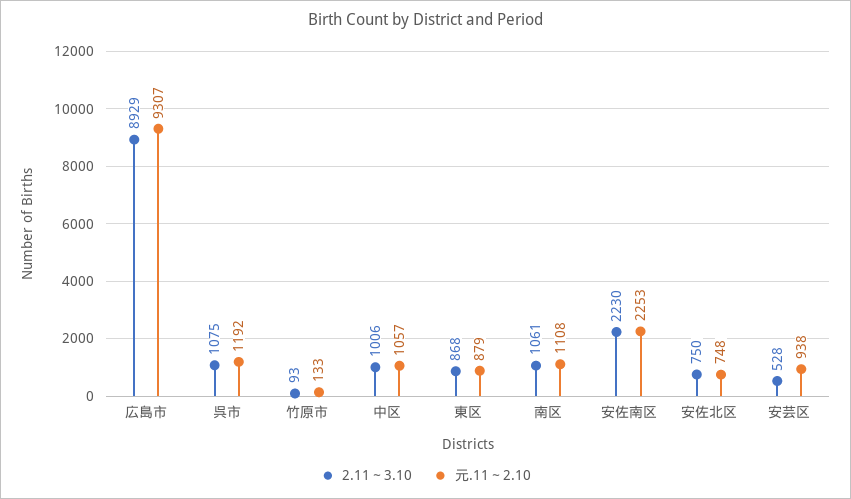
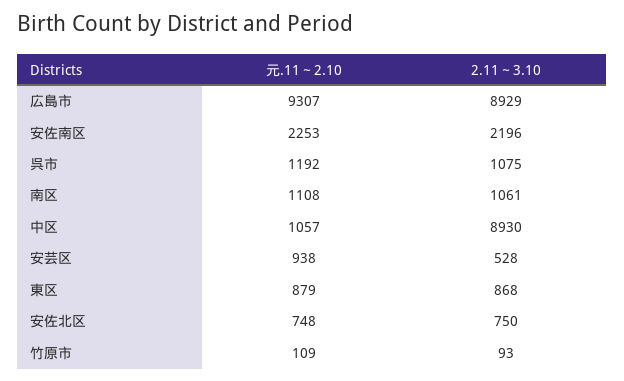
  {
    "2.11～3.10": {
      "広島市": 8929,
      "呉市": 1075,
      "竹原市": 93,
-     "中区": 1006,
+     "中区": 8930,
      "東区": 868,
      "南区": 1061,
-     "安佐南区": 2230,
+     "安佐南区": 2196,
      "安佐北区": 750,
      "安芸区": 528
    },
    "元.11～2.10": {
      "広島市": 9307,
      "呉市": 1192,
-     "竹原市": 133,
+     "竹原市": 109,
      "中区": 1057,
      "東区": 879,
      "南区": 1108,
      "安佐南区": 2253,
      "安佐北区": 748,
      "安芸区": 938
    }
  }

